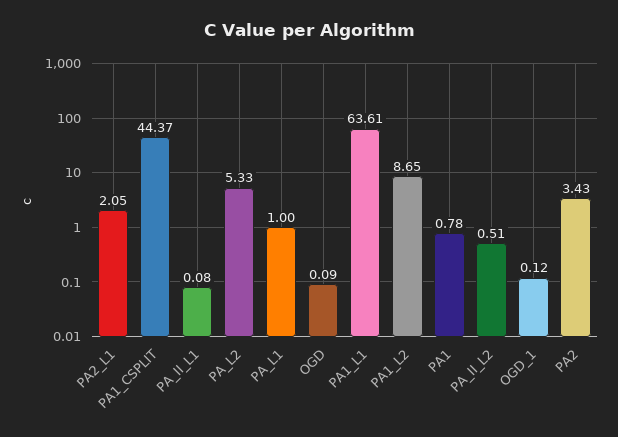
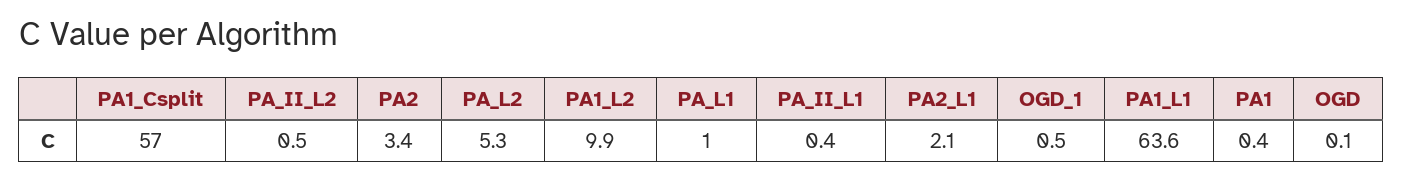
  {
    "PA2_L1": 2.05,
-   "PA1_CSPLIT": 44.37,
+   "PA1_CSPLIT": 57,
-   "PA_II_L1": 0.08,
+   "PA_II_L1": 0.4,
    "PA_L2": 5.33,
    "PA_L1": 1,
    "OGD": 0.09,
    "PA1_L1": 63.61,
-   "PA1_L2": 8.65,
+   "PA1_L2": 9.9,
-   "PA1": 0.78,
+   "PA1": 0.4,
    "PA_II_L2": 0.51,
-   "OGD_1": 0.12,
+   "OGD_1": 0.5,
    "PA2": 3.43
  }

